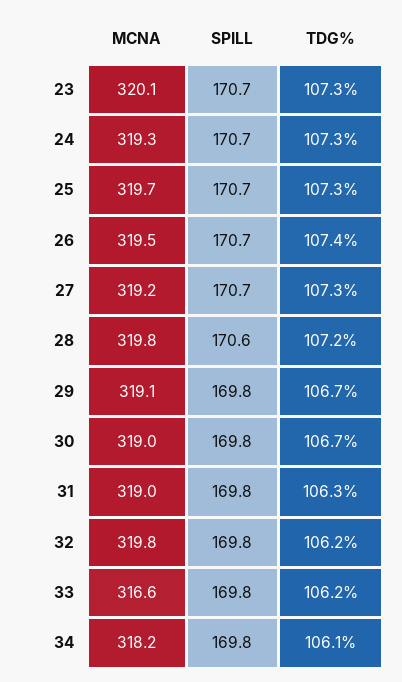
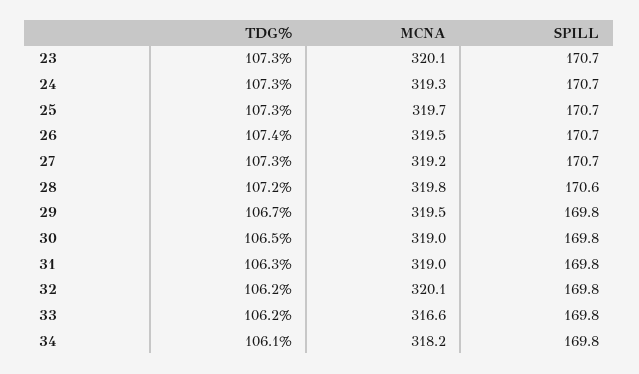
  {
    "MCNA": {
      "23": 320.1,
      "24": 319.3,
      "25": 319.7,
      "26": 319.5,
      "27": 319.2,
      "28": 319.8,
-     "29": 319.1,
+     "29": 319.5,
      "30": 319,
      "31": 319,
-     "32": 319.8,
+     "32": 320.1,
      "33": 316.6,
      "34": 318.2
    },
    "SPILL": {
      "23": 170.7,
      "24": 170.7,
      "25": 170.7,
      "26": 170.7,
      "27": 170.7,
      "28": 170.6,
      "29": 169.8,
      "30": 169.8,
      "31": 169.8,
      "32": 169.8,
      "33": 169.8,
      "34": 169.8
    },
    "TDG%": {
      "23": 107.3,
      "24": 107.3,
      "25": 107.3,
      "26": 107.4,
      "27": 107.3,
      "28": 107.2,
      "29": 106.7,
-     "30": 106.7,
+     "30": 106.5,
      "31": 106.3,
      "32": 106.2,
      "33": 106.2,
      "34": 106.1
    }
  }

